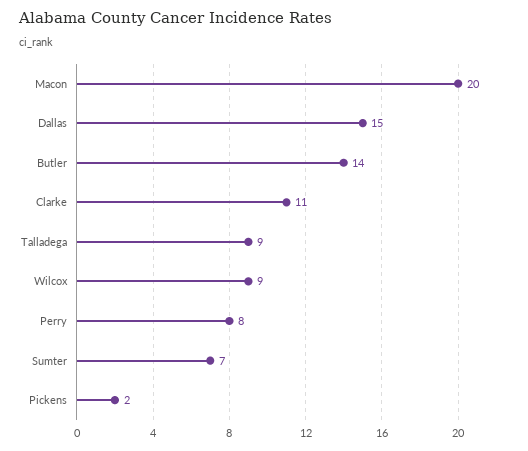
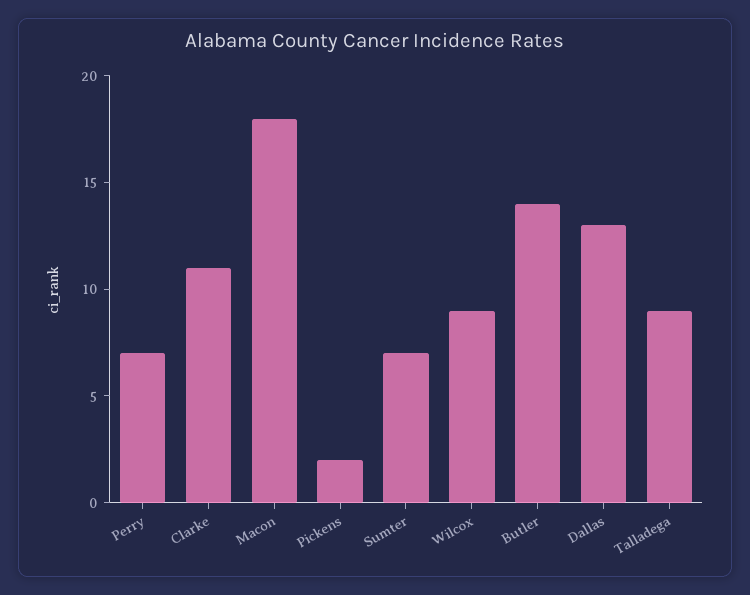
  {
-   "Macon": 20,
+   "Macon": 18,
-   "Dallas": 15,
+   "Dallas": 13,
    "Butler": 14,
    "Clarke": 11,
    "Talladega": 9,
    "Wilcox": 9,
-   "Perry": 8,
+   "Perry": 7,
    "Sumter": 7,
    "Pickens": 2
  }

